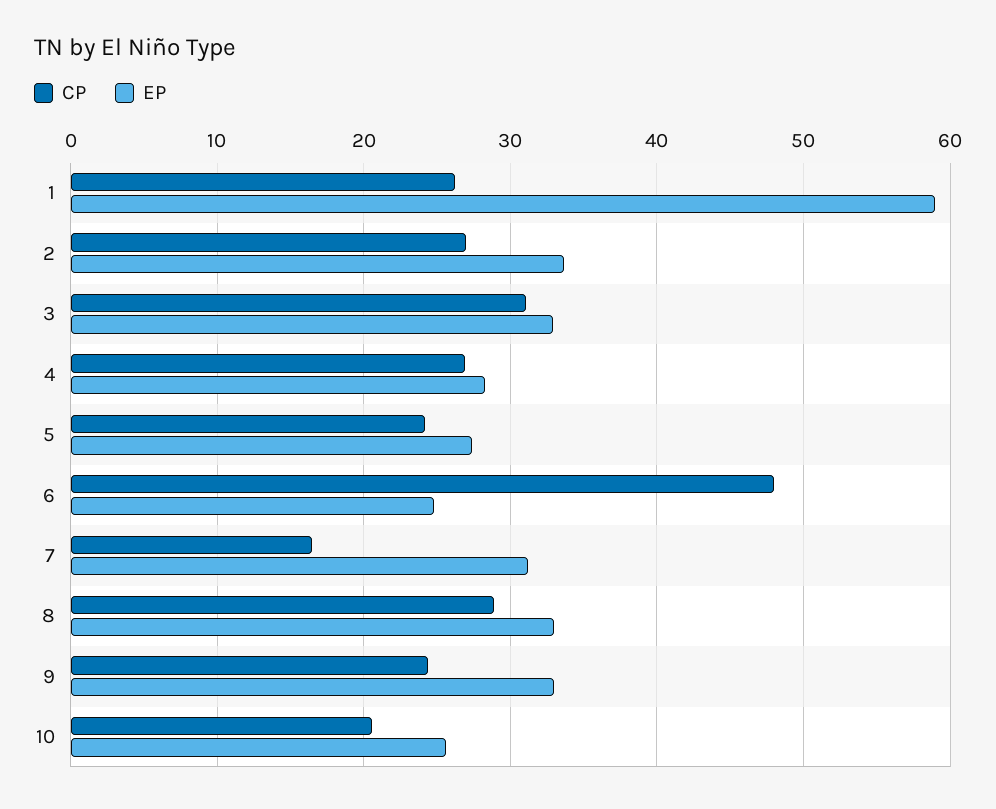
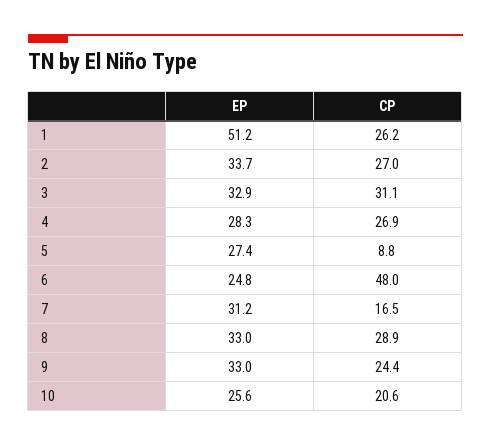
  {
    "CP": {
      "1": 26.2,
      "2": 27,
      "3": 31.1,
      "4": 26.9,
-     "5": 24,
+     "5": 8.8,
      "6": 48,
      "7": 16.5,
      "8": 28.9,
      "9": 24.4,
      "10": 20.6
    },
    "EP": {
-     "1": 59,
+     "1": 51.2,
      "2": 33.7,
      "3": 32.9,
      "4": 28.3,
      "5": 27.4,
      "6": 24.8,
      "7": 31.2,
      "8": 33,
      "9": 33,
      "10": 25.6
    }
  }

